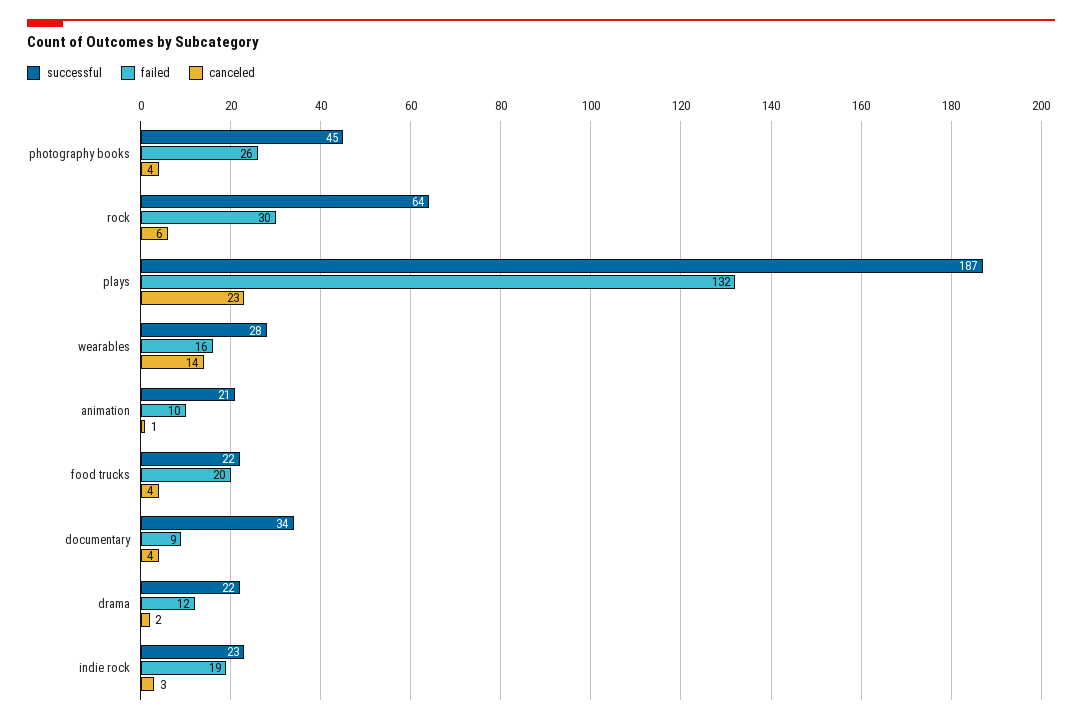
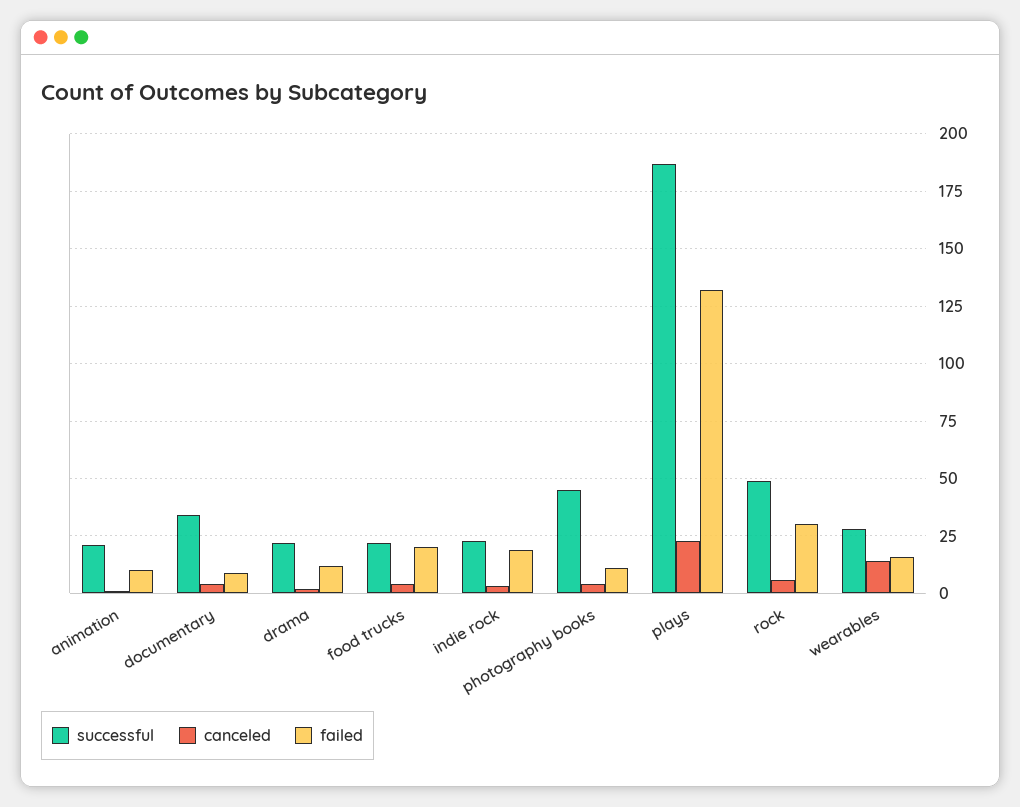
  {
    "successful": {
      "photography books": 45,
-     "rock": 64,
+     "rock": 50,
      "plays": 187,
      "wearables": 28,
      "animation": 21,
      "food trucks": 22,
      "documentary": 34,
      "drama": 22,
      "indie rock": 23
    },
    "failed": {
-     "photography books": 26,
+     "photography books": 10,
      "rock": 30,
      "plays": 132,
      "wearables": 16,
      "animation": 10,
      "food trucks": 20,
      "documentary": 9,
      "drama": 12,
      "indie rock": 19
    },
    "canceled": {
      "photography books": 4,
      "rock": 6,
      "plays": 23,
      "wearables": 14,
      "animation": 1,
      "food trucks": 4,
      "documentary": 4,
      "drama": 2,
      "indie rock": 3
    }
  }

